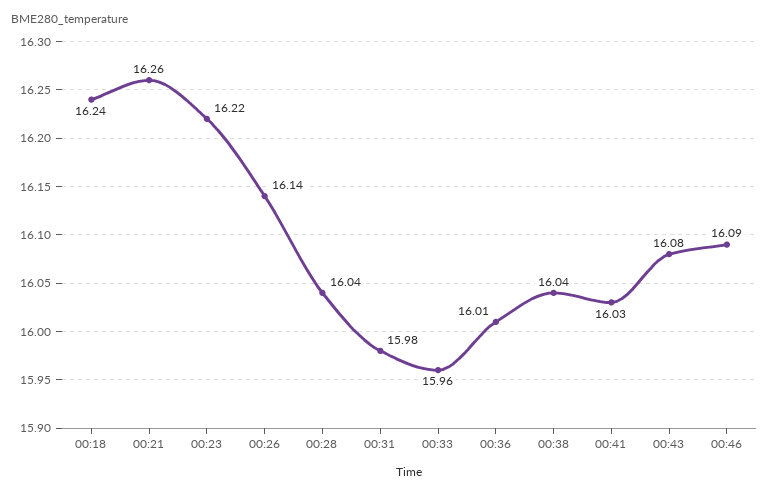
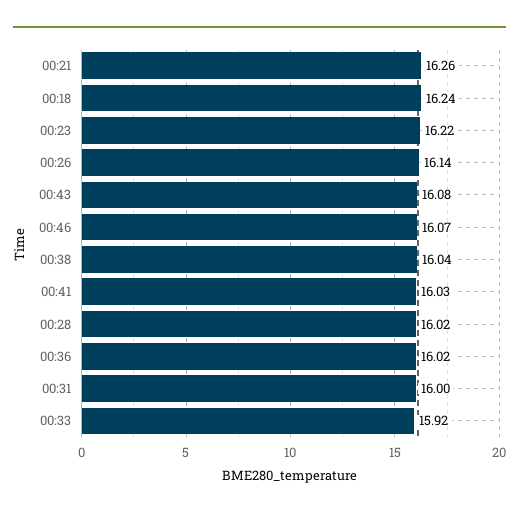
  {
    "00:18": 16.24,
    "00:21": 16.26,
    "00:23": 16.22,
    "00:26": 16.14,
-   "00:28": 16.04,
+   "00:28": 16.02,
-   "00:31": 15.98,
+   "00:31": 16,
-   "00:33": 15.96,
+   "00:33": 15.92,
-   "00:36": 16.01,
+   "00:36": 16.02,
    "00:38": 16.04,
    "00:41": 16.03,
    "00:43": 16.08,
-   "00:46": 16.09
+   "00:46": 16.07
  }

